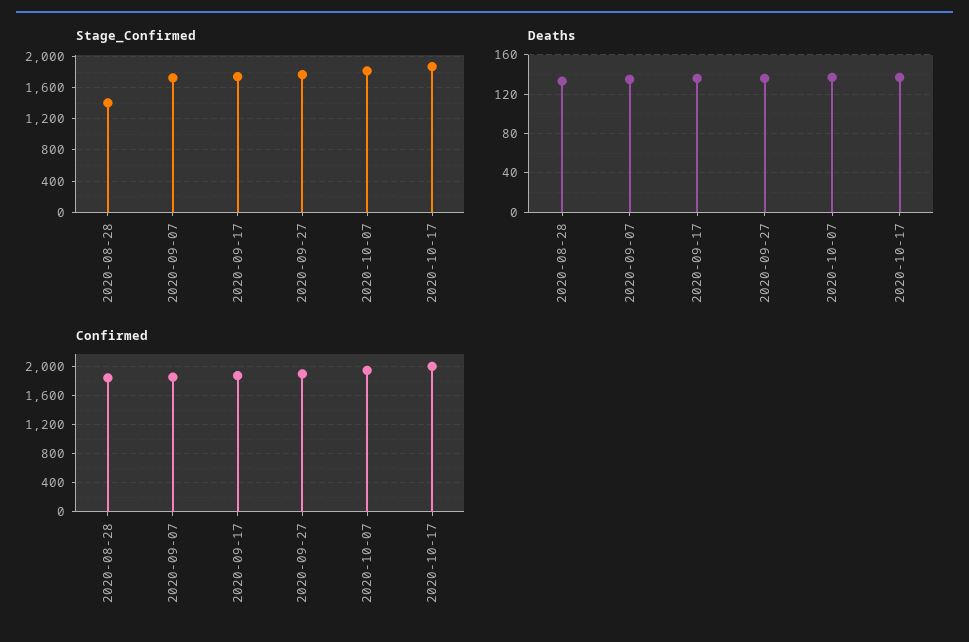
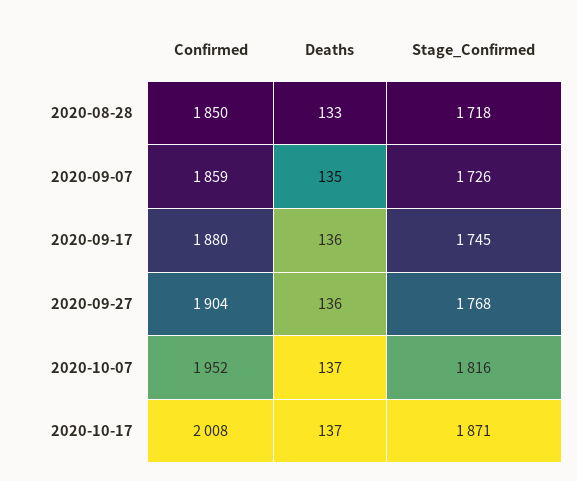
  {
    "Stage_Confirmed": {
-     "2020-08-28": 1400,
+     "2020-08-28": 1718,
      "2020-09-07": 1726,
      "2020-09-17": 1745,
      "2020-09-27": 1768,
      "2020-10-07": 1816,
      "2020-10-17": 1871
    },
    "Deaths": {
      "2020-08-28": 133,
      "2020-09-07": 135,
      "2020-09-17": 136,
      "2020-09-27": 136,
      "2020-10-07": 137,
      "2020-10-17": 137
    },
    "Confirmed": {
      "2020-08-28": 1850,
      "2020-09-07": 1859,
      "2020-09-17": 1880,
      "2020-09-27": 1904,
      "2020-10-07": 1952,
      "2020-10-17": 2008
    }
  }

